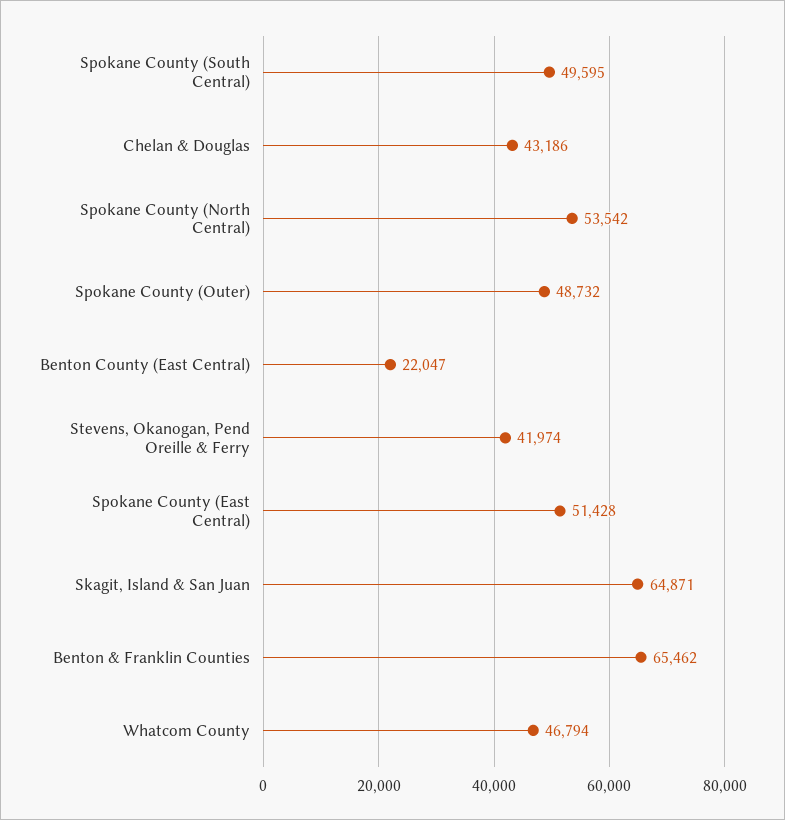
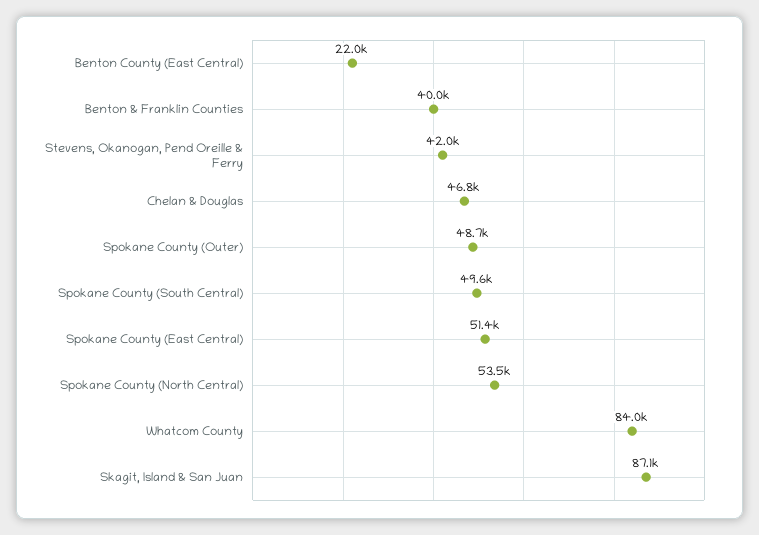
  {
    "Spokane County (South Central)": 49595,
-   "Chelan & Douglas": 43186,
+   "Chelan & Douglas": 46800,
    "Spokane County (North Central)": 53542,
    "Spokane County (Outer)": 48732,
    "Benton County (East Central)": 22047,
    "Stevens, Okanogan, Pend Oreille & Ferry": 41974,
    "Spokane County (East Central)": 51428,
-   "Skagit, Island & San Juan": 64871,
+   "Skagit, Island & San Juan": 87100,
-   "Benton & Franklin Counties": 65462,
+   "Benton & Franklin Counties": 40000,
-   "Whatcom County": 46794
+   "Whatcom County": 84000
  }

